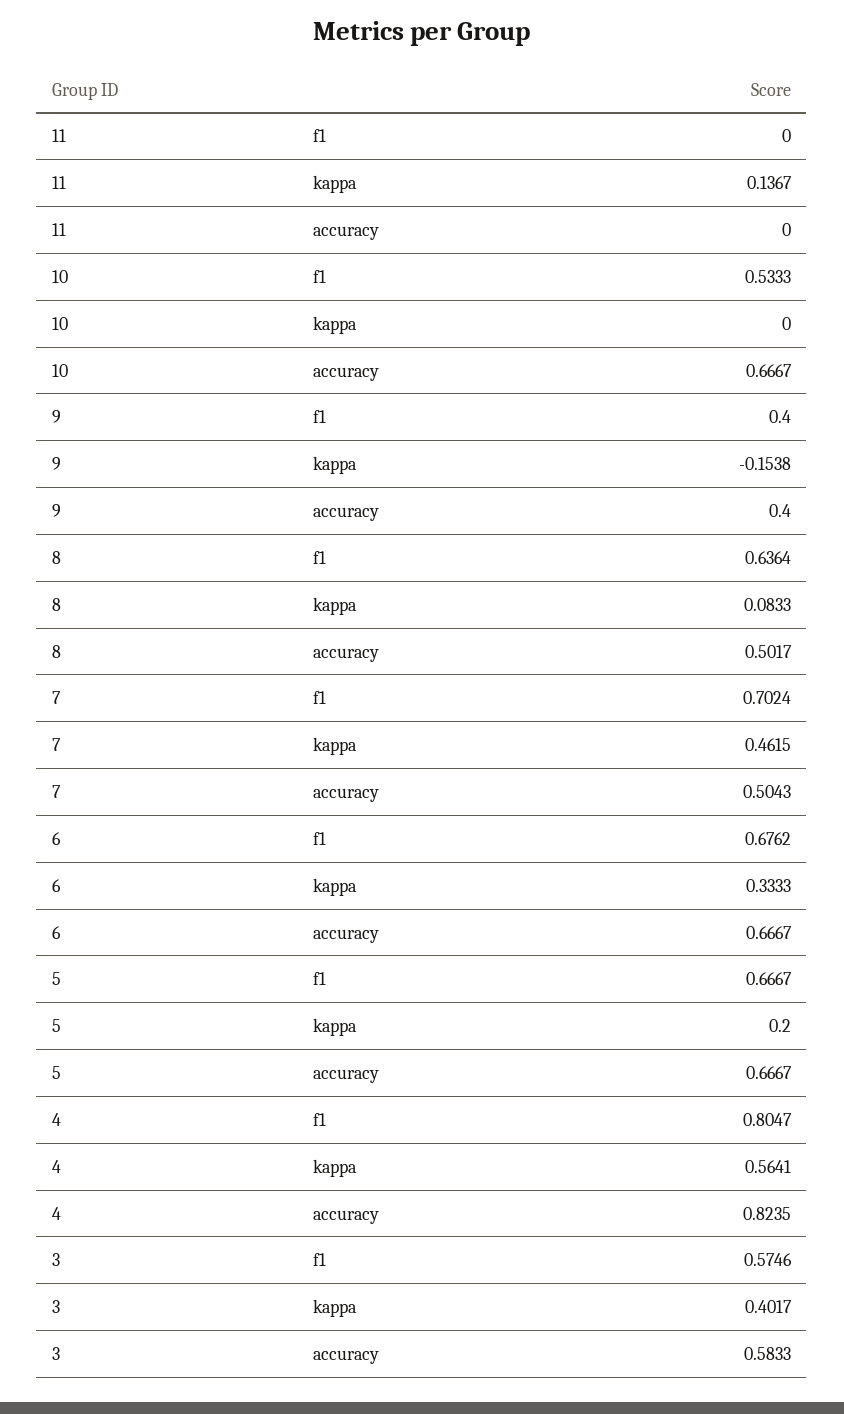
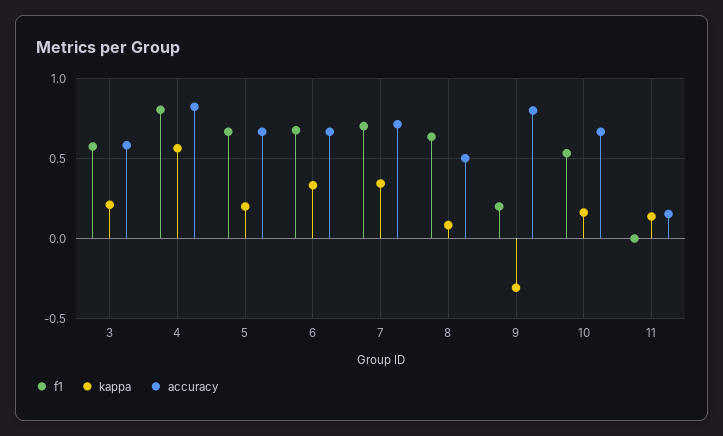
  {
    "f1": {
      "11": 0,
      "10": 0.5333,
-     "9": 0.4,
+     "9": 0.2,
      "8": 0.6364,
      "7": 0.7024,
      "6": 0.6762,
      "5": 0.6667,
      "4": 0.8047,
      "3": 0.5746
    },
    "kappa": {
      "11": 0.1367,
-     "10": 0,
+     "10": 0.15,
-     "9": -0.1538,
+     "9": -0.3,
      "8": 0.0833,
-     "7": 0.4615,
+     "7": 0.35,
      "6": 0.3333,
      "5": 0.2,
      "4": 0.5641,
-     "3": 0.4017
+     "3": 0.2
    },
    "accuracy": {
-     "11": 0,
+     "11": 0.15,
      "10": 0.6667,
-     "9": 0.4,
+     "9": 0.8,
      "8": 0.5017,
-     "7": 0.5043,
+     "7": 0.7,
      "6": 0.6667,
      "5": 0.6667,
      "4": 0.8235,
      "3": 0.5833
    }
  }

